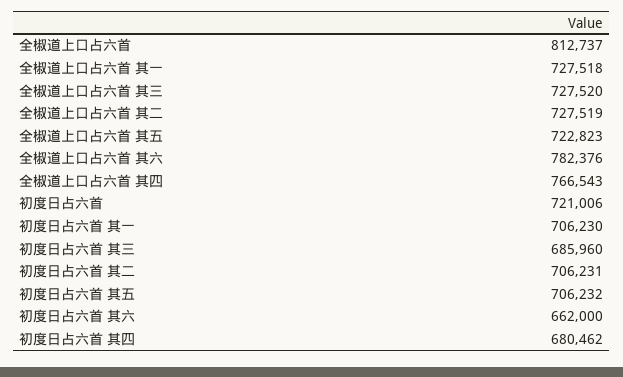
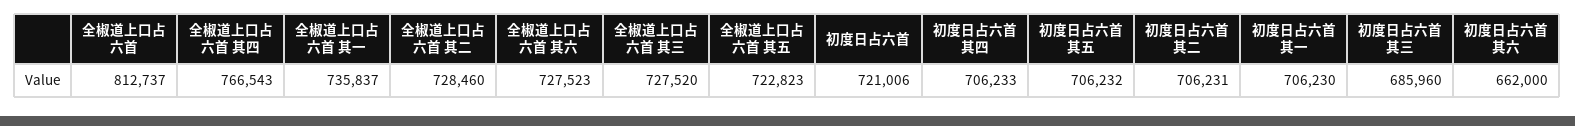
  {
    "全椒道上口占六首": 812737,
-   "全椒道上口占六首 其一": 727518,
+   "全椒道上口占六首 其一": 735837,
    "全椒道上口占六首 其三": 727520,
-   "全椒道上口占六首 其二": 727519,
+   "全椒道上口占六首 其二": 728460,
    "全椒道上口占六首 其五": 722823,
-   "全椒道上口占六首 其六": 782376,
+   "全椒道上口占六首 其六": 727523,
    "全椒道上口占六首 其四": 766543,
    "初度日占六首": 721006,
    "初度日占六首 其一": 706230,
    "初度日占六首 其三": 685960,
    "初度日占六首 其二": 706231,
    "初度日占六首 其五": 706232,
    "初度日占六首 其六": 662000,
-   "初度日占六首 其四": 680462
+   "初度日占六首 其四": 706233
  }

